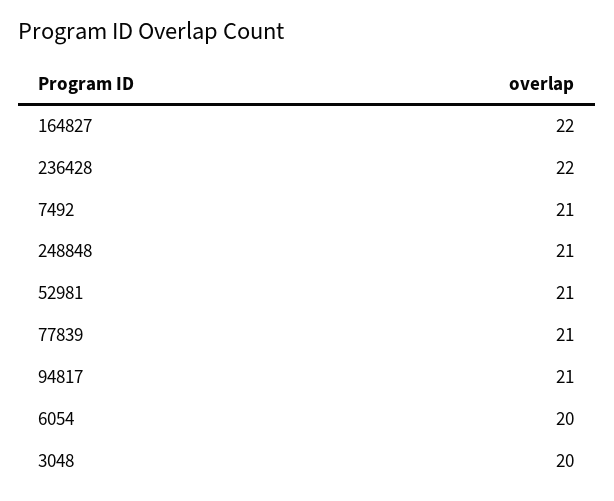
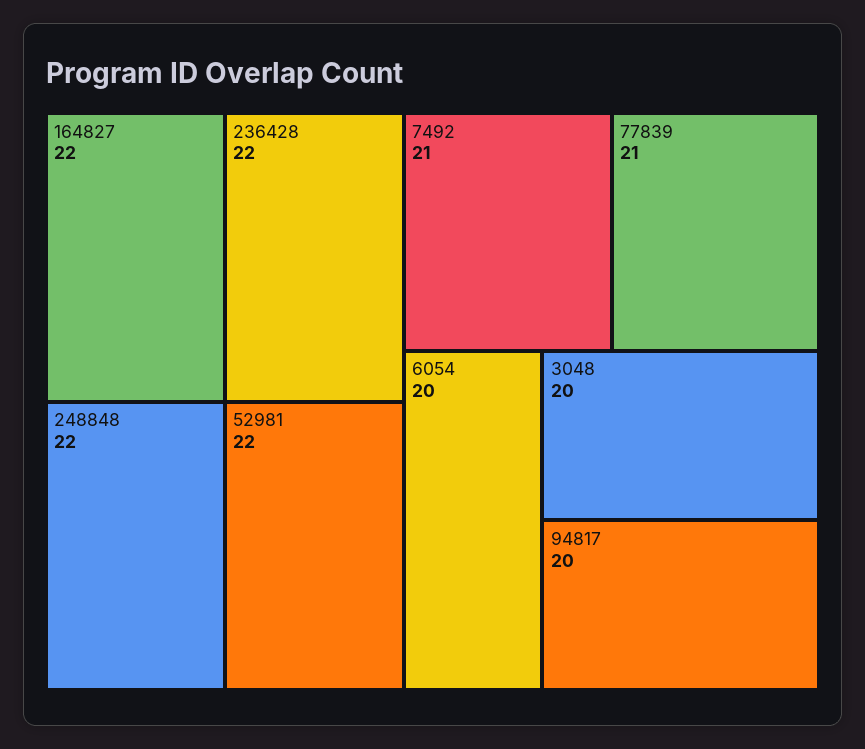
  {
    "164827": 22,
    "236428": 22,
    "7492": 21,
-   "248848": 21,
+   "248848": 22,
-   "52981": 21,
+   "52981": 22,
    "77839": 21,
-   "94817": 21,
+   "94817": 20,
    "6054": 20,
    "3048": 20
  }

